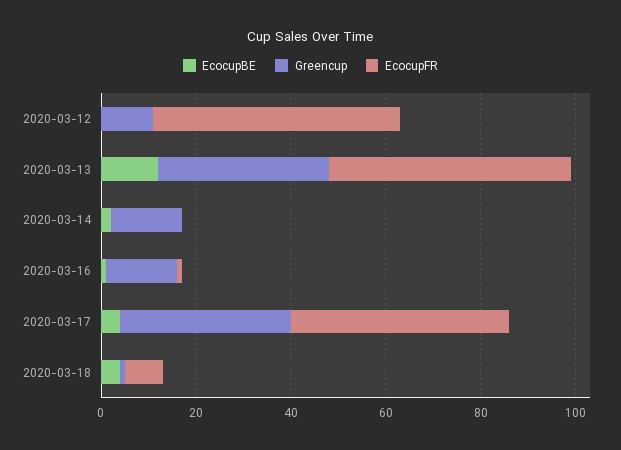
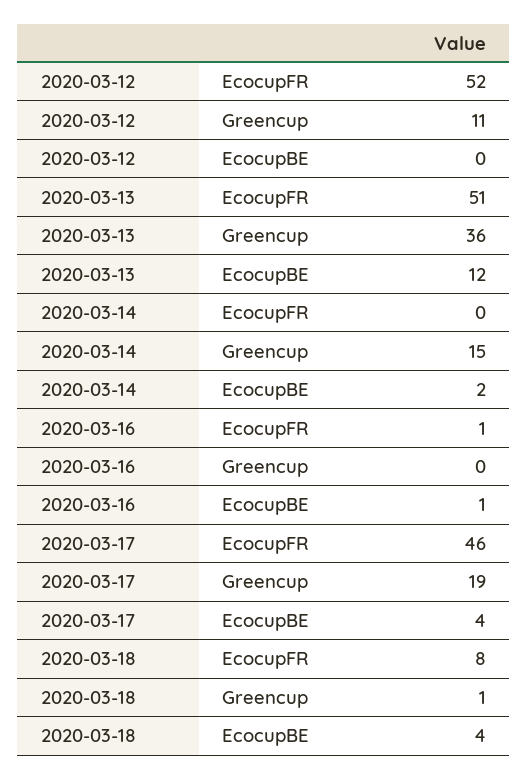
  {
    "EcocupBE": {
      "2020-03-12": 0,
      "2020-03-13": 12,
      "2020-03-14": 2,
      "2020-03-16": 1,
      "2020-03-17": 4,
      "2020-03-18": 4
    },
    "Greencup": {
      "2020-03-12": 11,
      "2020-03-13": 36,
      "2020-03-14": 15,
-     "2020-03-16": 15,
+     "2020-03-16": 0,
-     "2020-03-17": 35,
+     "2020-03-17": 19,
      "2020-03-18": 1
    },
    "EcocupFR": {
      "2020-03-12": 52,
      "2020-03-13": 51,
      "2020-03-14": 0,
      "2020-03-16": 1,
      "2020-03-17": 46,
      "2020-03-18": 8
    }
  }

